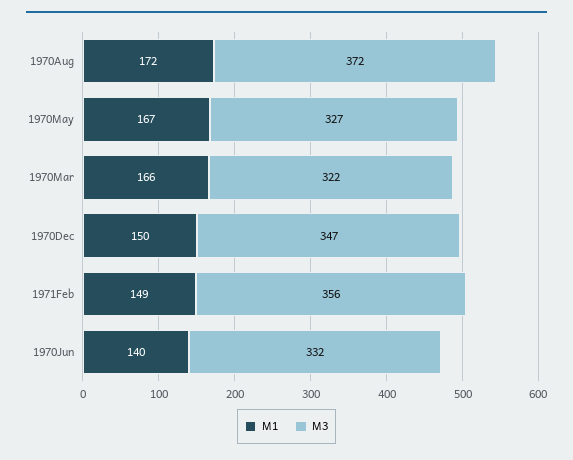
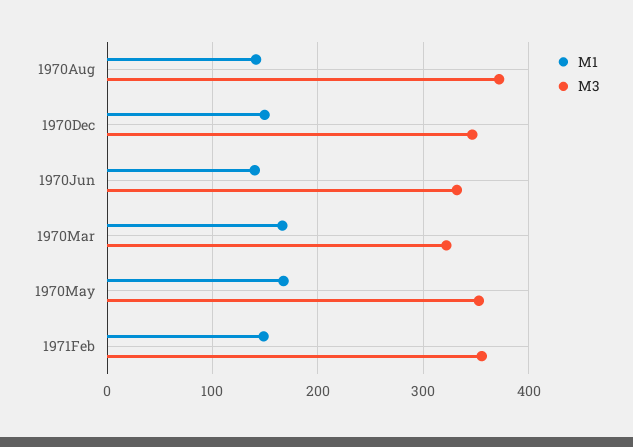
  {
    "M1": {
-     "1970Aug": 172,
+     "1970Aug": 140,
      "1970May": 167,
      "1970Mar": 166,
      "1970Dec": 150,
      "1971Feb": 149,
      "1970Jun": 140
    },
    "M3": {
      "1970Aug": 372,
-     "1970May": 327,
+     "1970May": 350,
      "1970Mar": 322,
      "1970Dec": 347,
      "1971Feb": 356,
      "1970Jun": 332
    }
  }

